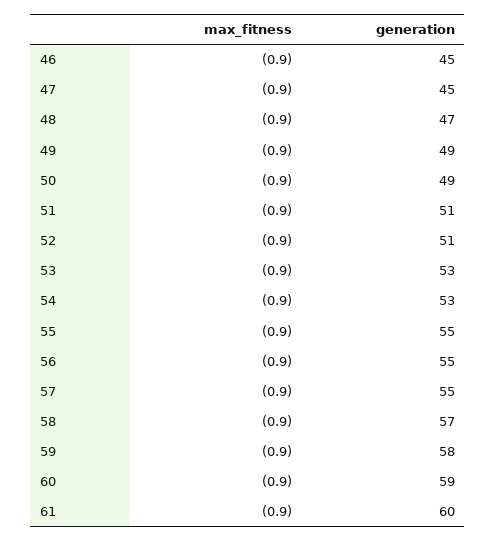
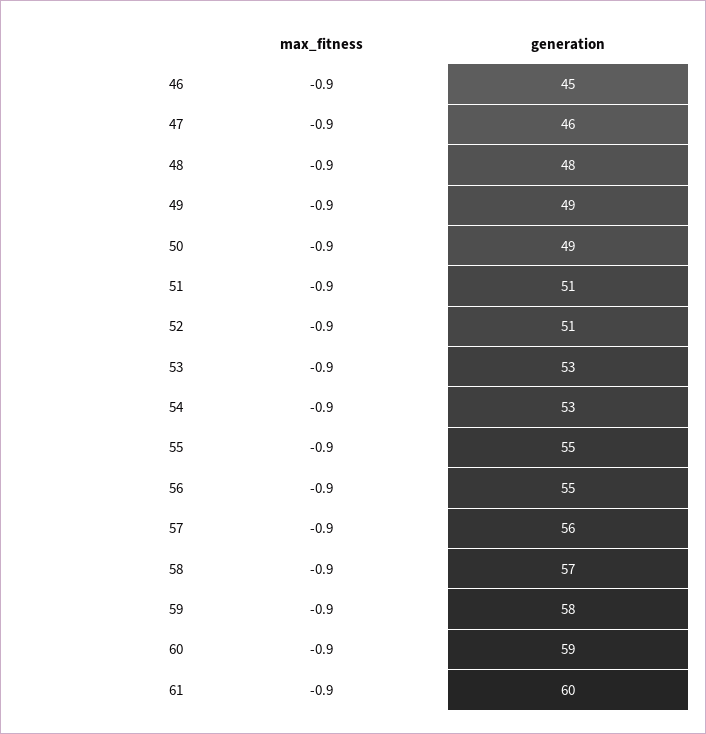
  {
    "max_fitness": {
      "46": -0.9,
      "47": -0.9,
      "48": -0.9,
      "49": -0.9,
      "50": -0.9,
      "51": -0.9,
      "52": -0.9,
      "53": -0.9,
      "54": -0.9,
      "55": -0.9,
      "56": -0.9,
      "57": -0.9,
      "58": -0.9,
      "59": -0.9,
      "60": -0.9,
      "61": -0.9
    },
    "generation": {
      "46": 45,
-     "47": 45,
+     "47": 46,
-     "48": 47,
+     "48": 48,
      "49": 49,
      "50": 49,
      "51": 51,
      "52": 51,
      "53": 53,
      "54": 53,
      "55": 55,
      "56": 55,
-     "57": 55,
+     "57": 56,
      "58": 57,
      "59": 58,
      "60": 59,
      "61": 60
    }
  }

